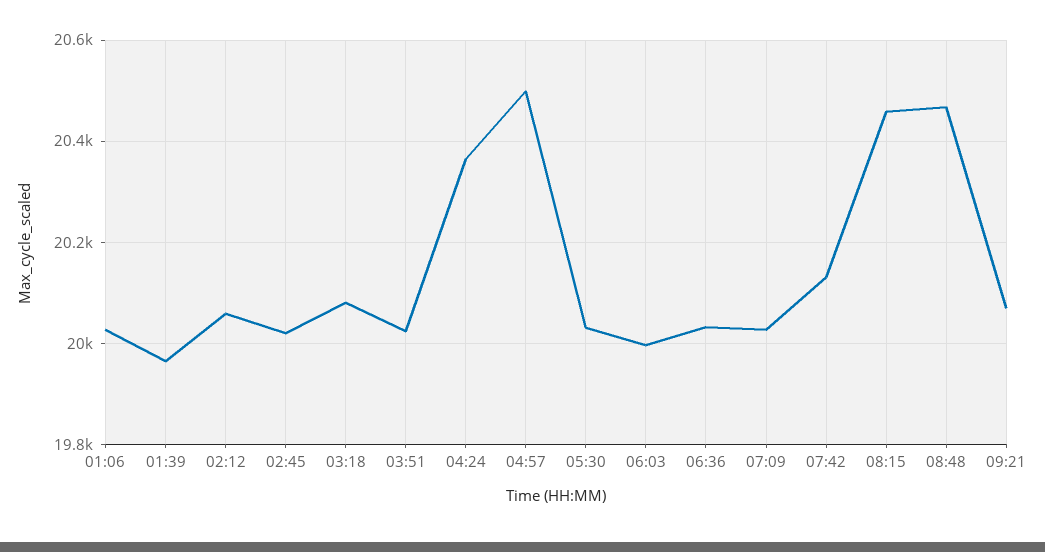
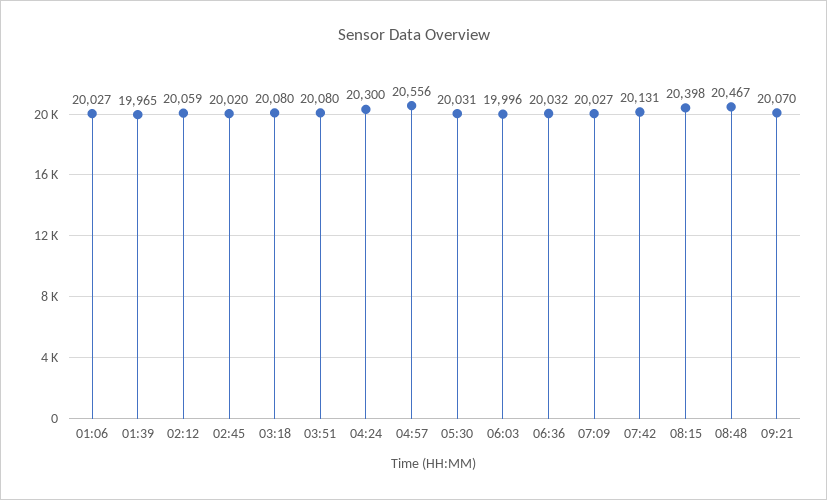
  {
    "01:06": 20027,
    "01:39": 19965,
    "02:12": 20059,
    "02:45": 20020,
    "03:18": 20080,
-   "03:51": 20020,
+   "03:51": 20080,
-   "04:24": 20360,
+   "04:24": 20300,
-   "04:57": 20500,
+   "04:57": 20556,
    "05:30": 20031,
    "06:03": 19996,
    "06:36": 20032,
    "07:09": 20027,
    "07:42": 20131,
-   "08:15": 20460,
+   "08:15": 20398,
    "08:48": 20467,
    "09:21": 20070
  }

